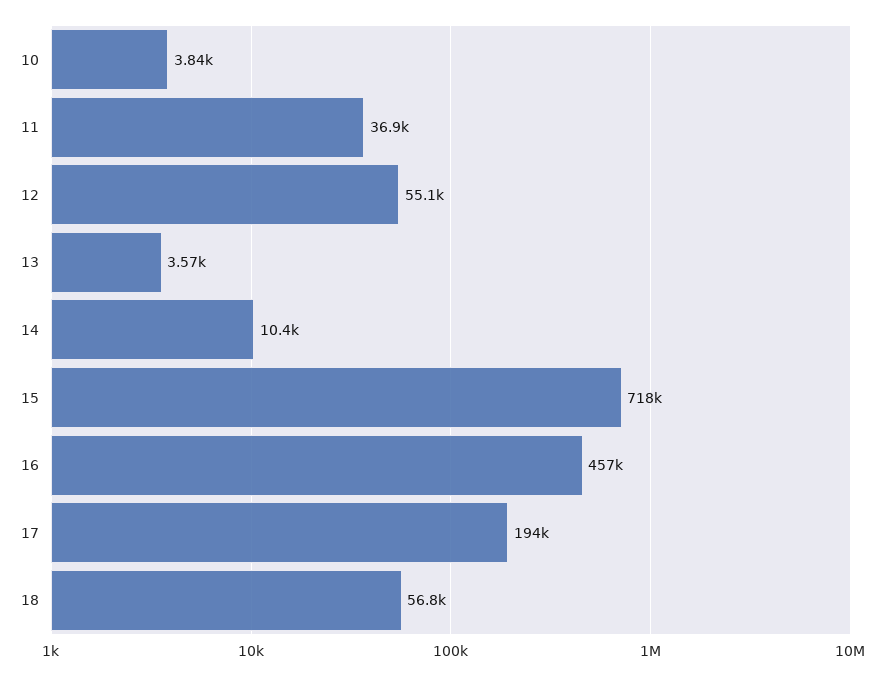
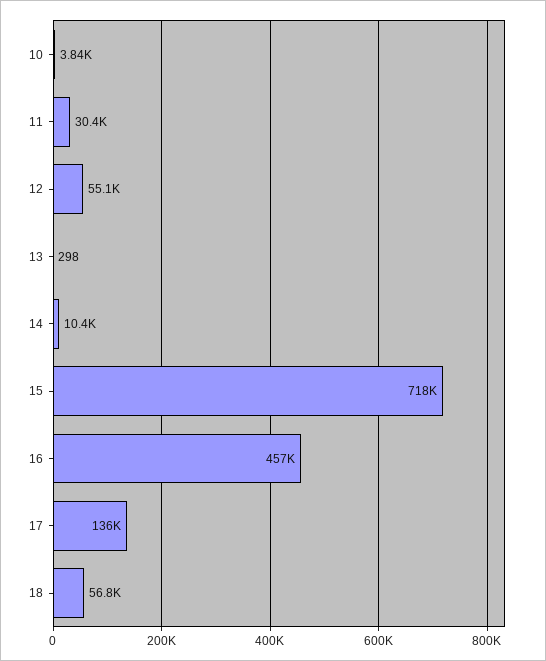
  {
    "10": 3840,
-   "11": 36900,
+   "11": 30400,
    "12": 55100,
-   "13": 3570,
+   "13": 298,
    "14": 10400,
    "15": 718000,
    "16": 457000,
-   "17": 194000,
+   "17": 136000,
    "18": 56800
  }

